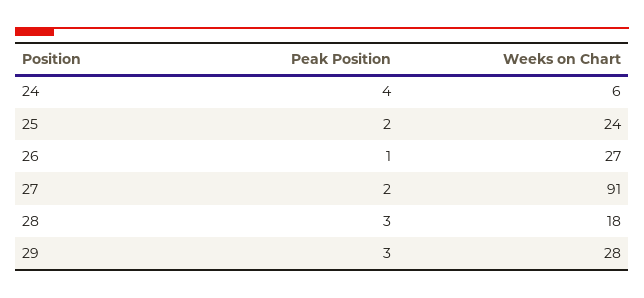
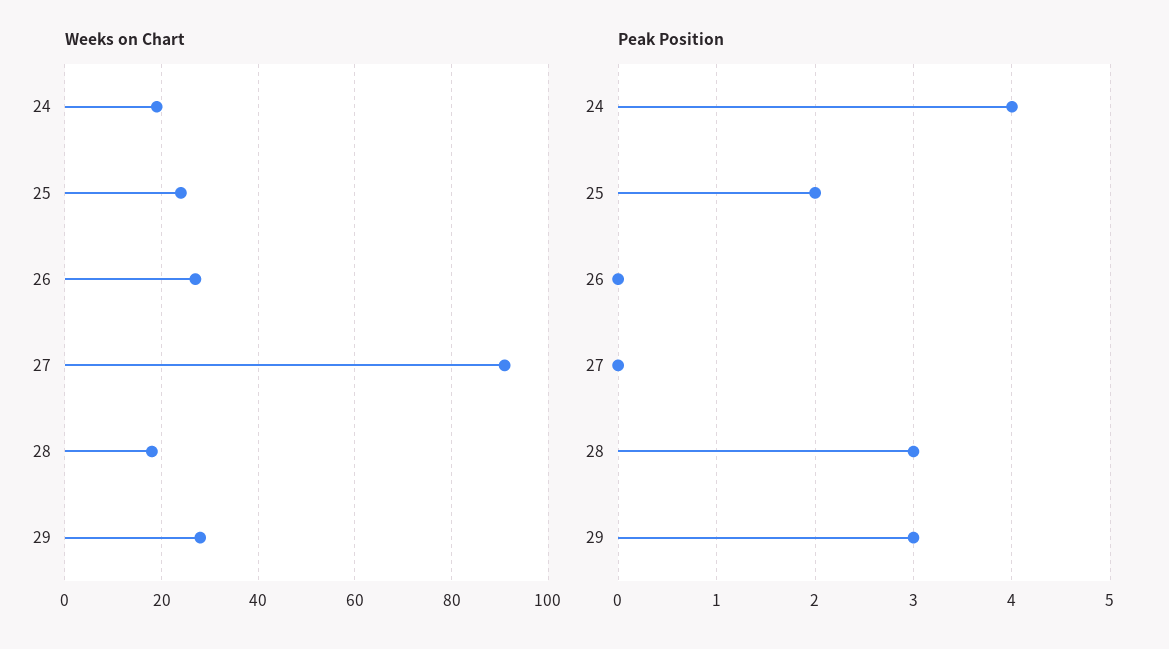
  {
    "Peak Position": {
      "24": 4,
      "25": 2,
-     "26": 1,
+     "26": 0,
-     "27": 2,
+     "27": 0,
      "28": 3,
      "29": 3
    },
    "Weeks on Chart": {
-     "24": 6,
+     "24": 20,
      "25": 24,
      "26": 27,
      "27": 91,
      "28": 18,
      "29": 28
    }
  }

